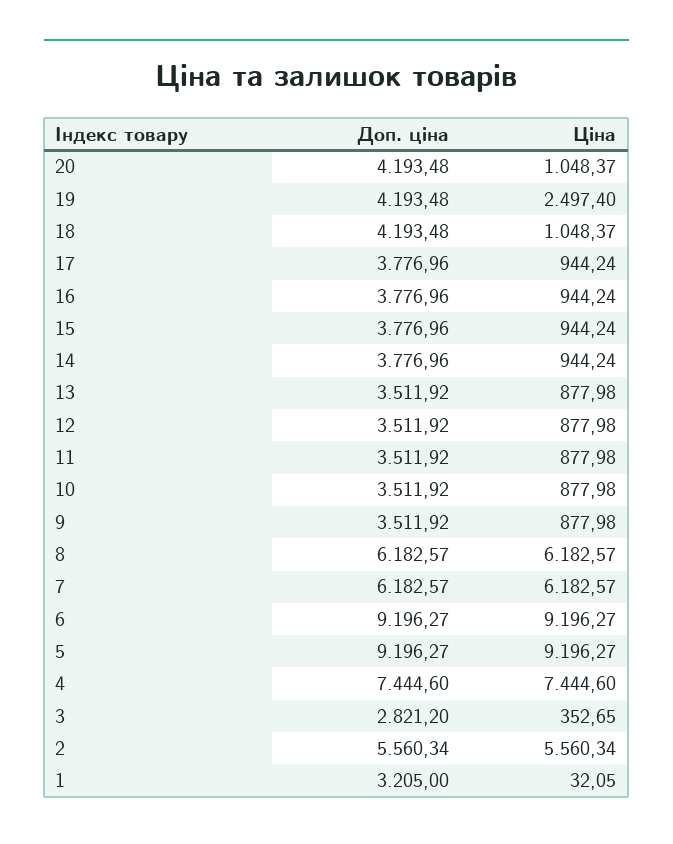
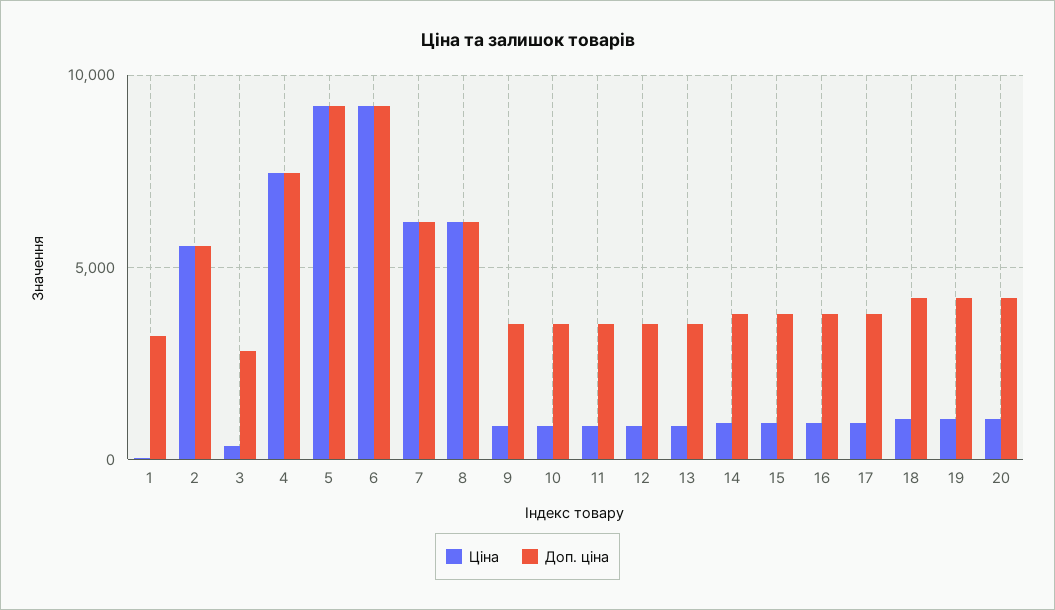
  {
    "Доп. ціна": {
      "20": 4193.48,
      "19": 4193.48,
      "18": 4193.48,
      "17": 3776.96,
      "16": 3776.96,
      "15": 3776.96,
      "14": 3776.96,
      "13": 3511.92,
      "12": 3511.92,
      "11": 3511.92,
      "10": 3511.92,
      "9": 3511.92,
      "8": 6182.57,
      "7": 6182.57,
      "6": 9196.27,
      "5": 9196.27,
      "4": 7444.6,
      "3": 2821.2,
      "2": 5560.34,
      "1": 3205
    },
    "Ціна": {
      "20": 1048.37,
-     "19": 2497.4,
+     "19": 1000,
      "18": 1048.37,
      "17": 944.24,
      "16": 944.24,
      "15": 944.24,
      "14": 944.24,
      "13": 877.98,
      "12": 877.98,
      "11": 877.98,
      "10": 877.98,
      "9": 877.98,
      "8": 6182.57,
      "7": 6182.57,
      "6": 9196.27,
      "5": 9196.27,
      "4": 7444.6,
      "3": 352.65,
      "2": 5560.34,
      "1": 32.05
    }
  }

